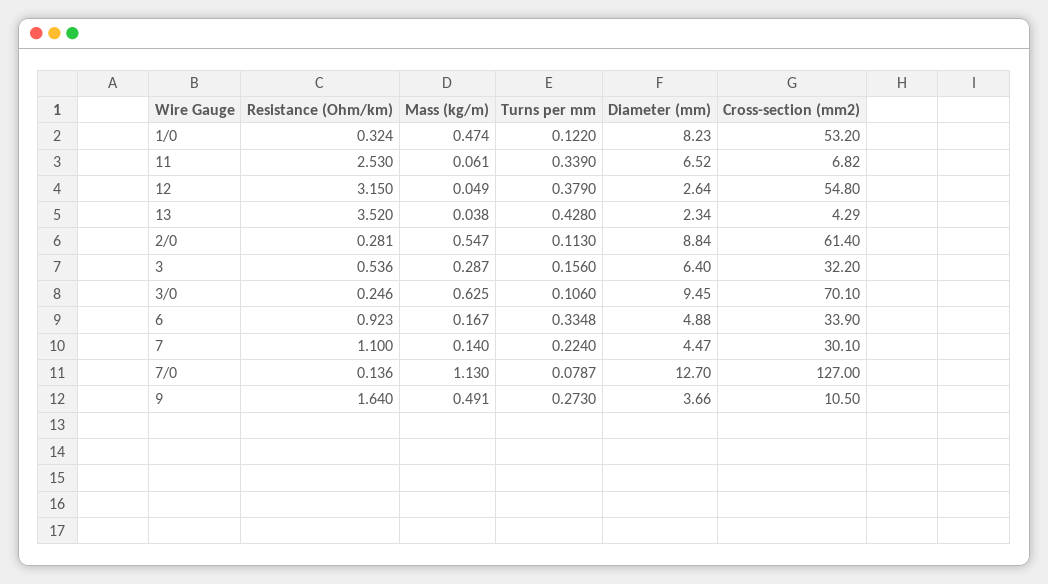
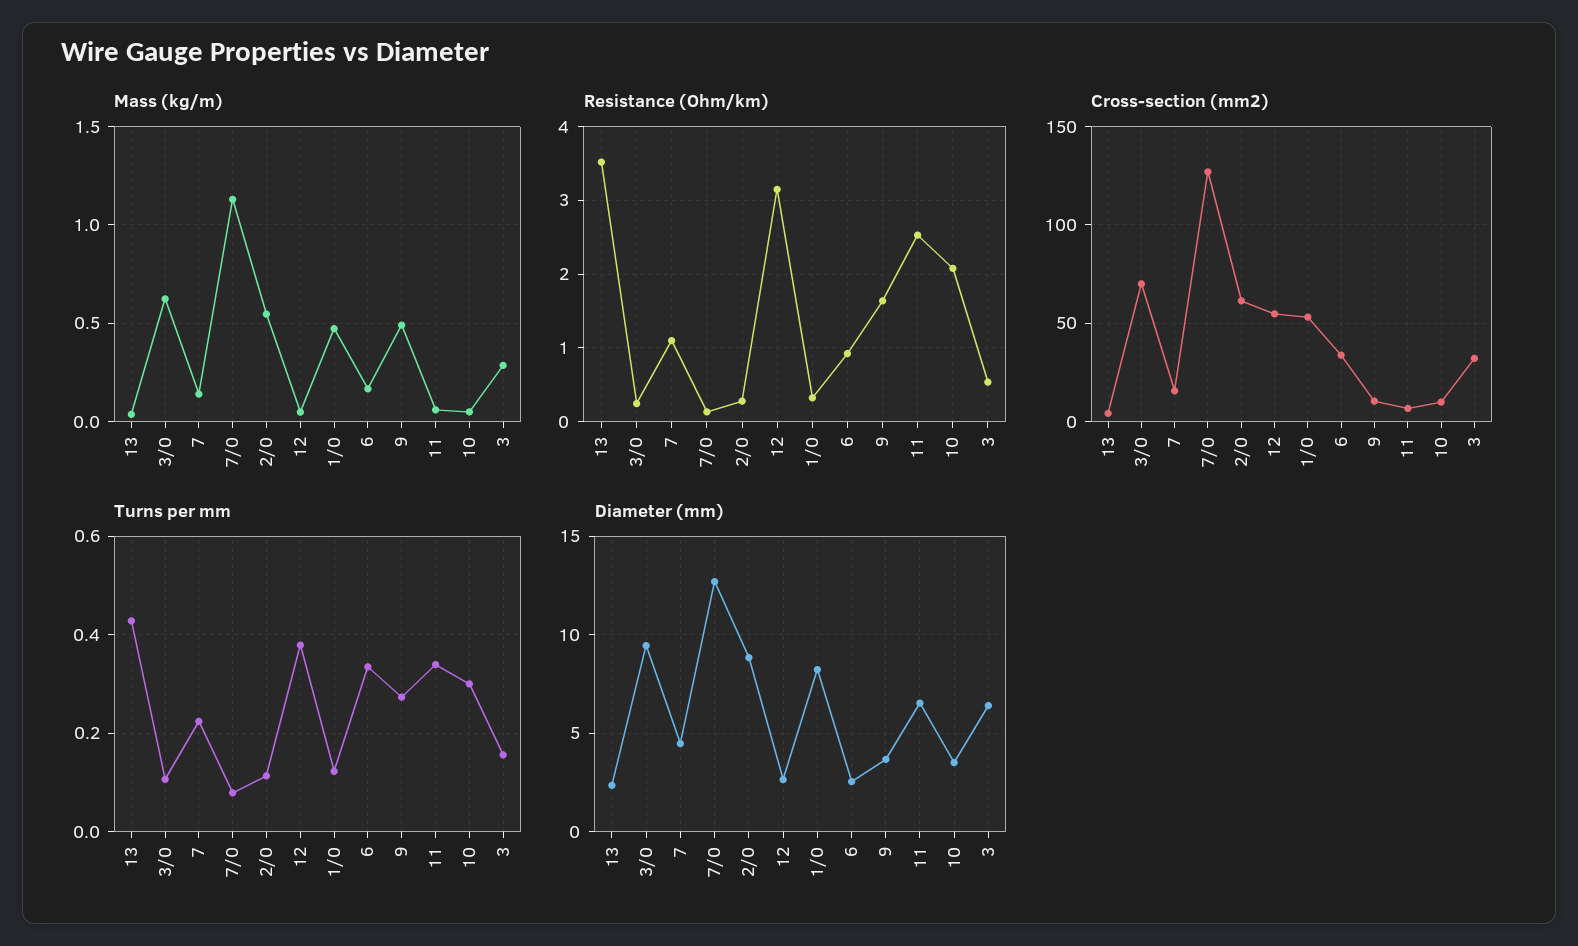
  {
    "Resistance (Ohm/km)": {
      "1/0": 0.324,
      "11": 2.53,
      "12": 3.15,
      "13": 3.52,
      "2/0": 0.281,
      "3": 0.536,
      "3/0": 0.246,
      "6": 0.923,
      "7": 1.1,
      "7/0": 0.136,
-     "9": 1.64
+     "9": 1.64,
+     "10": 2.1
    },
    "Mass (kg/m)": {
      "1/0": 0.474,
      "11": 0.061,
      "12": 0.049,
      "13": 0.038,
      "2/0": 0.547,
      "3": 0.287,
      "3/0": 0.625,
      "6": 0.167,
      "7": 0.14,
      "7/0": 1.13,
-     "9": 0.491
+     "9": 0.491,
+     "10": 0.05
    },
    "Turns per mm": {
      "1/0": 0.122,
      "11": 0.339,
      "12": 0.379,
      "13": 0.428,
      "2/0": 0.113,
      "3": 0.156,
      "3/0": 0.106,
      "6": 0.3348,
      "7": 0.224,
      "7/0": 0.0787,
-     "9": 0.273
+     "9": 0.273,
+     "10": 0.3
    },
    "Diameter (mm)": {
      "1/0": 8.23,
      "11": 6.52,
      "12": 2.64,
      "13": 2.34,
      "2/0": 8.84,
      "3": 6.4,
      "3/0": 9.45,
-     "6": 4.88,
+     "6": 2.5,
      "7": 4.47,
      "7/0": 12.7,
-     "9": 3.66
+     "9": 3.66,
+     "10": 3.5
    },
    "Cross-section (mm2)": {
      "1/0": 53.2,
      "11": 6.82,
      "12": 54.8,
      "13": 4.29,
      "2/0": 61.4,
      "3": 32.2,
      "3/0": 70.1,
      "6": 33.9,
-     "7": 30.1,
+     "7": 15,
      "7/0": 127,
-     "9": 10.5
+     "9": 10.5,
+     "10": 10
    }
  }

